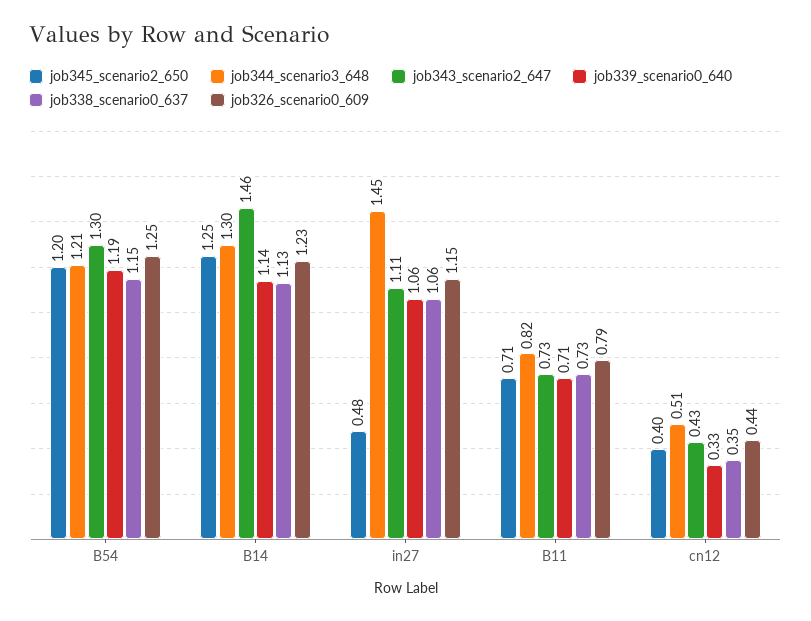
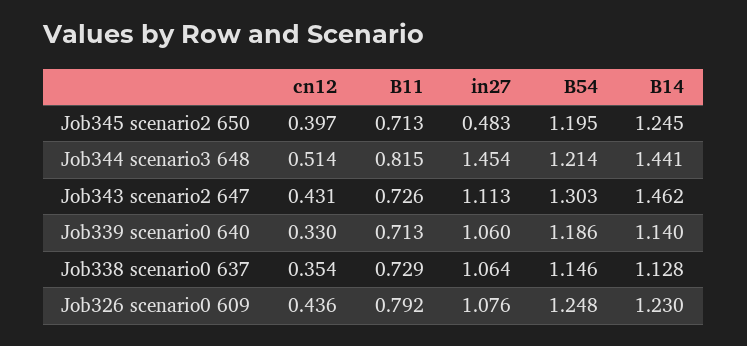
  {
    "job345_scenario2_650": {
      "B54": 1.195,
      "B14": 1.245,
      "in27": 0.483,
      "B11": 0.713,
      "cn12": 0.397
    },
    "job344_scenario3_648": {
      "B54": 1.214,
-     "B14": 1.3,
+     "B14": 1.441,
      "in27": 1.454,
      "B11": 0.815,
      "cn12": 0.514
    },
    "job343_scenario2_647": {
      "B54": 1.303,
      "B14": 1.462,
      "in27": 1.113,
      "B11": 0.726,
      "cn12": 0.431
    },
    "job339_scenario0_640": {
      "B54": 1.186,
      "B14": 1.14,
      "in27": 1.06,
      "B11": 0.713,
      "cn12": 0.33
    },
    "job338_scenario0_637": {
      "B54": 1.146,
      "B14": 1.128,
      "in27": 1.064,
      "B11": 0.729,
      "cn12": 0.354
    },
    "job326_scenario0_609": {
      "B54": 1.248,
      "B14": 1.23,
-     "in27": 1.15,
+     "in27": 1.076,
      "B11": 0.792,
      "cn12": 0.436
    }
  }

